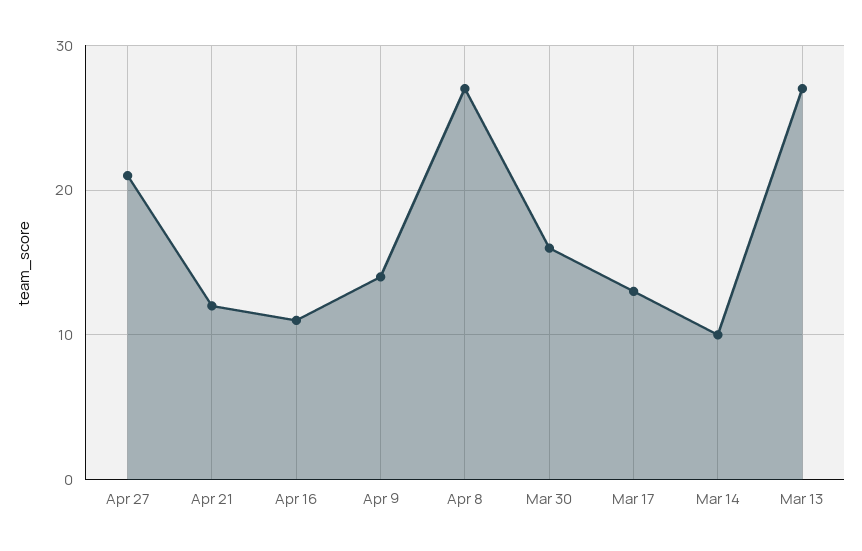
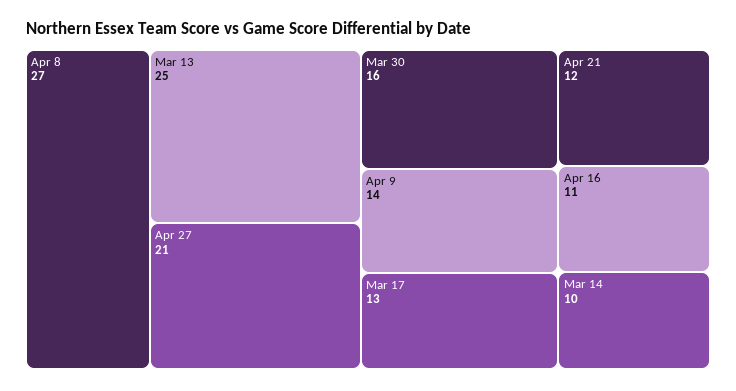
  {
    "Apr 27": 21,
    "Apr 21": 12,
    "Apr 16": 11,
    "Apr 9": 14,
    "Apr 8": 27,
    "Mar 30": 16,
    "Mar 17": 13,
    "Mar 14": 10,
-   "Mar 13": 27
+   "Mar 13": 25
  }

